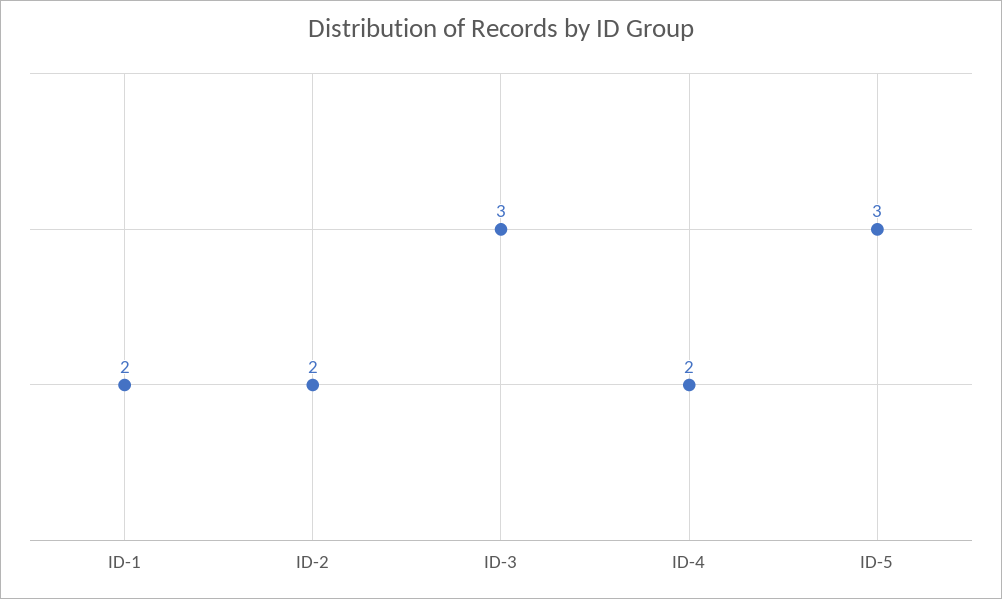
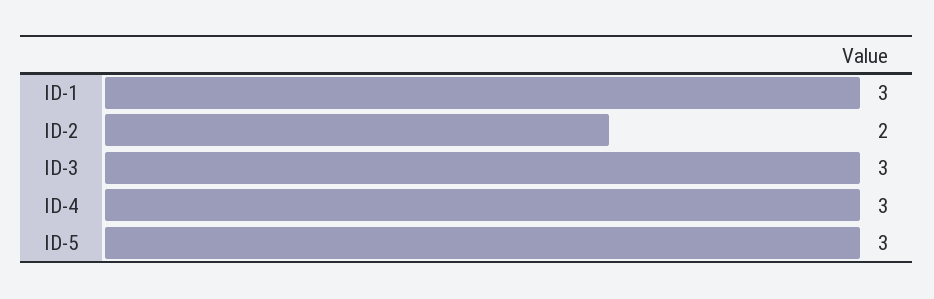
  {
-   "ID-1": 2,
+   "ID-1": 3,
    "ID-2": 2,
    "ID-3": 3,
-   "ID-4": 2,
+   "ID-4": 3,
    "ID-5": 3
  }

